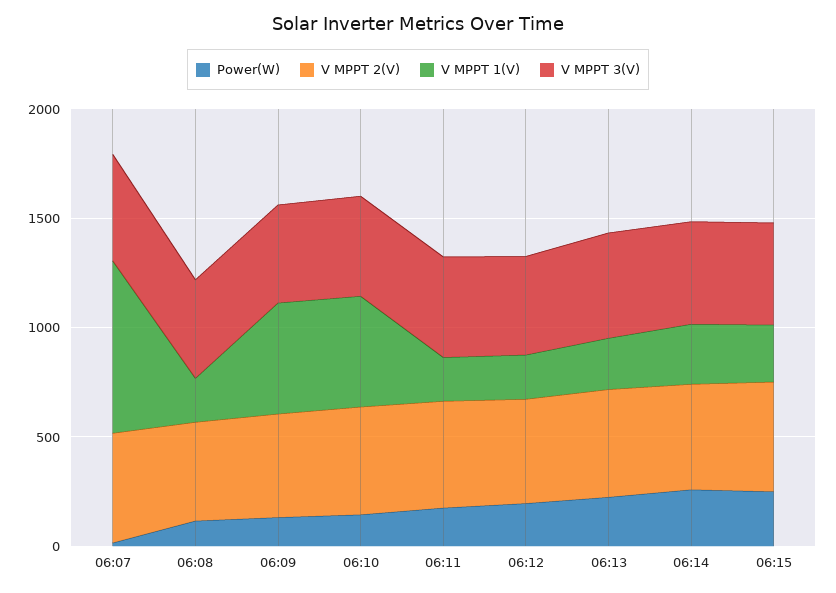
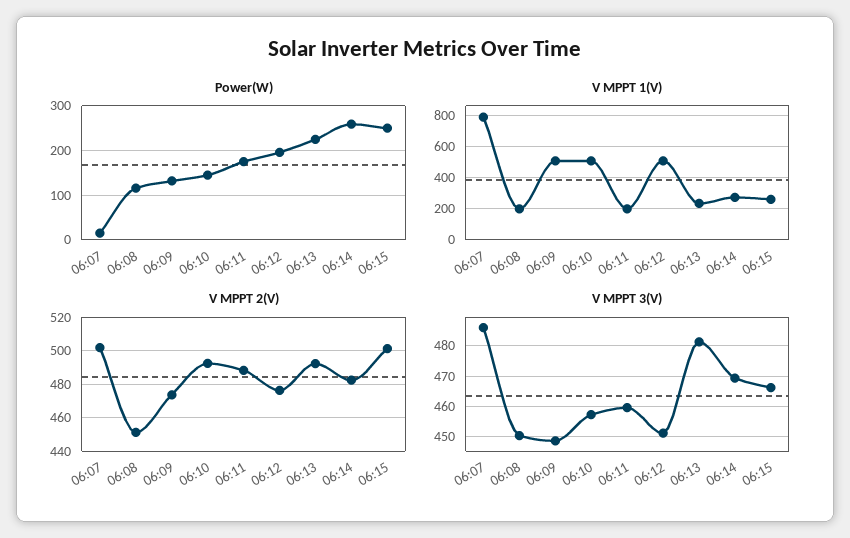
  {
    "Power(W)": {
      "06:07": 20,
      "06:08": 120,
      "06:09": 140,
      "06:10": 140,
      "06:11": 180,
      "06:12": 200,
      "06:13": 220,
      "06:14": 260,
      "06:15": 260
    },
    "V MPPT 2(V)": {
      "06:07": 500,
      "06:08": 450,
      "06:09": 475,
      "06:10": 490,
      "06:11": 490,
      "06:12": 475,
      "06:13": 490,
      "06:14": 480,
      "06:15": 500
    },
    "V MPPT 1(V)": {
      "06:07": 800,
      "06:08": 200,
      "06:09": 500,
      "06:10": 500,
      "06:11": 200,
-     "06:12": 200,
+     "06:12": 500,
      "06:13": 250,
      "06:14": 250,
      "06:15": 250
    },
    "V MPPT 3(V)": {
      "06:07": 486,
      "06:08": 450,
      "06:09": 448,
      "06:10": 458,
      "06:11": 460,
      "06:12": 452,
      "06:13": 482,
      "06:14": 470,
      "06:15": 466
    }
  }

